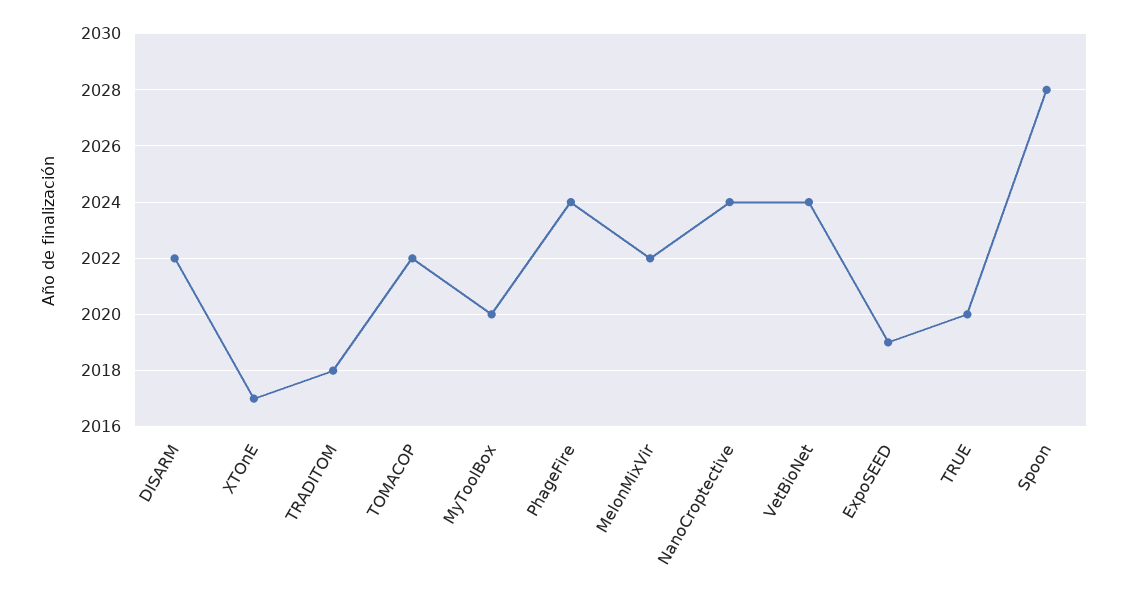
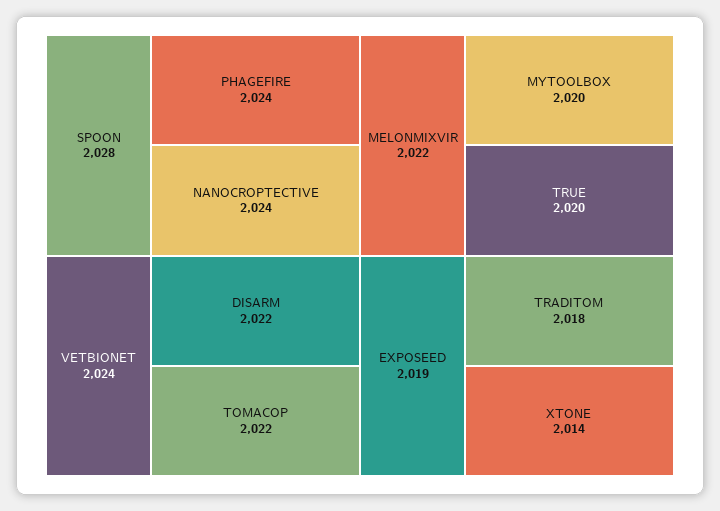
  {
    "DISARM": 2022,
-   "XTOnE": 2017,
+   "XTOnE": 2014,
    "TRADITOM": 2018,
    "TOMACOP": 2022,
    "MyToolBox": 2020,
    "PhageFire": 2024,
    "MelonMixVir": 2022,
    "NanoCroptective": 2024,
    "VetBioNet": 2024,
    "ExpoSEED": 2019,
    "TRUE": 2020,
    "Spoon": 2028
  }

